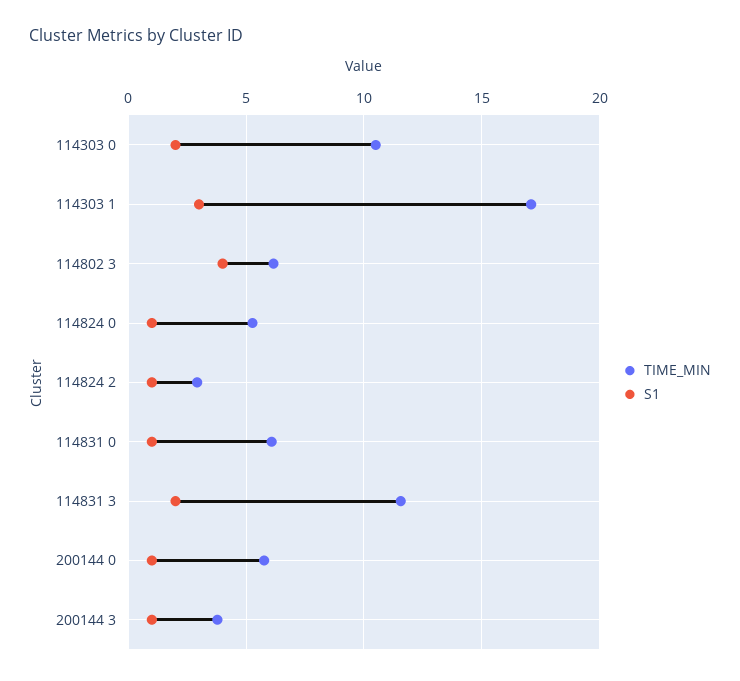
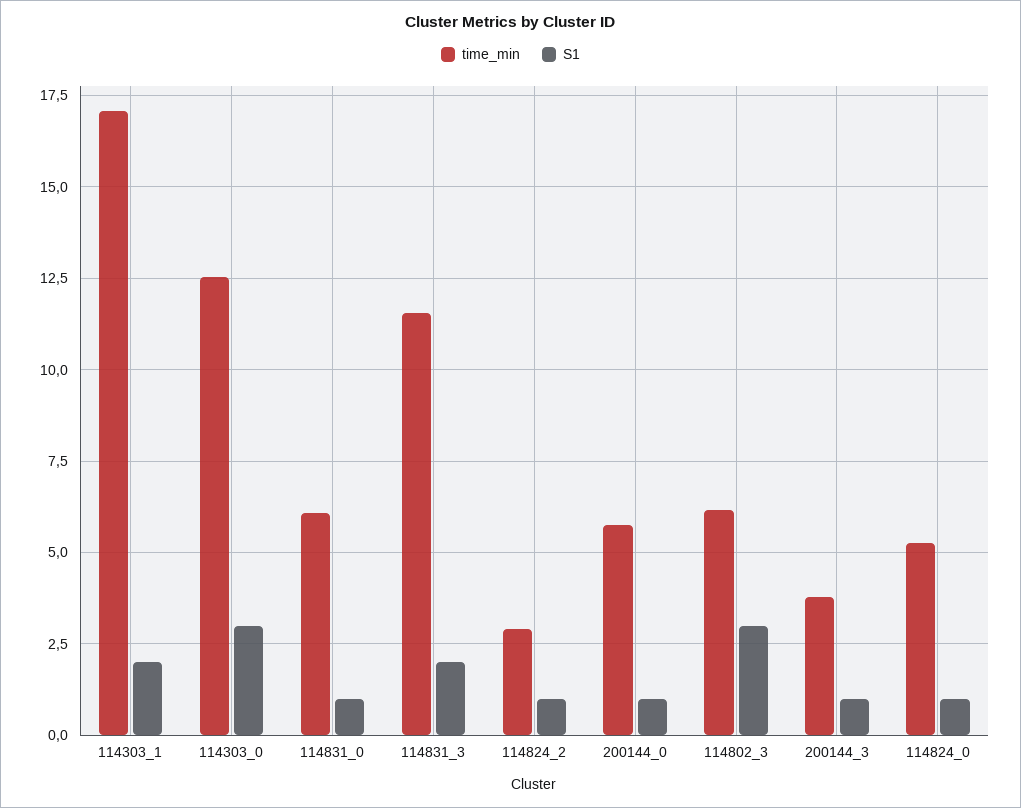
  {
    "TIME_MIN": {
-     "114303 0": 10.5,
+     "114303 0": 12.5,
      "114303 1": 17,
      "114802 3": 6.25,
      "114824 0": 5.25,
      "114824 2": 3,
      "114831 0": 6,
      "114831 3": 11.5,
      "200144 0": 5.75,
      "200144 3": 3.75
    },
    "S1": {
-     "114303 0": 2,
+     "114303 0": 3,
-     "114303 1": 3,
+     "114303 1": 2,
-     "114802 3": 4,
+     "114802 3": 3,
      "114824 0": 1,
      "114824 2": 1,
      "114831 0": 1,
      "114831 3": 2,
      "200144 0": 1,
      "200144 3": 1
    }
  }

